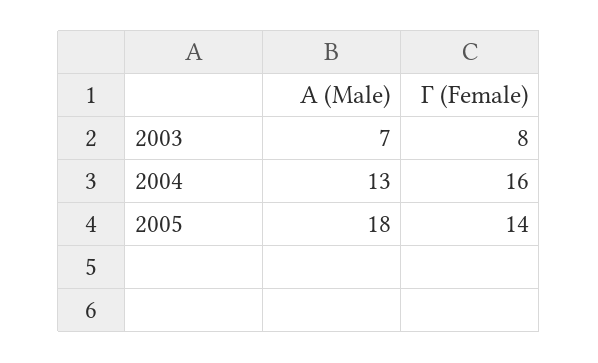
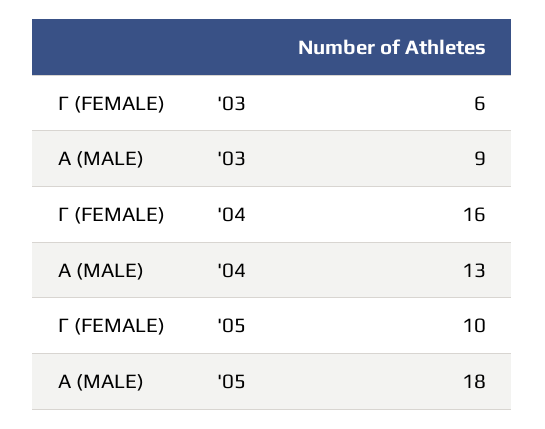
  {
    "Α (Male)": {
-     "2003": 7,
+     "2003": 9,
      "2004": 13,
      "2005": 18
    },
    "Γ (Female)": {
-     "2003": 8,
+     "2003": 6,
      "2004": 16,
-     "2005": 14
+     "2005": 10
    }
  }

